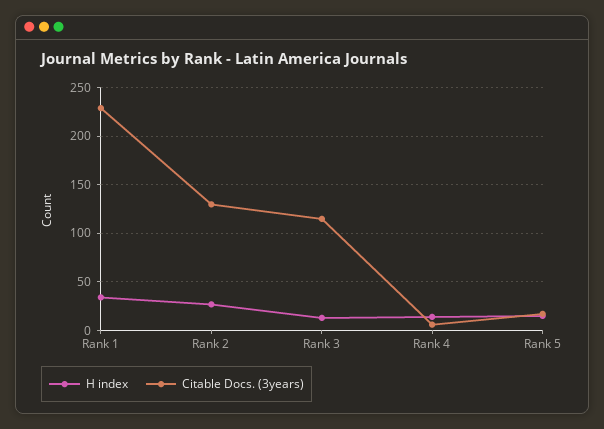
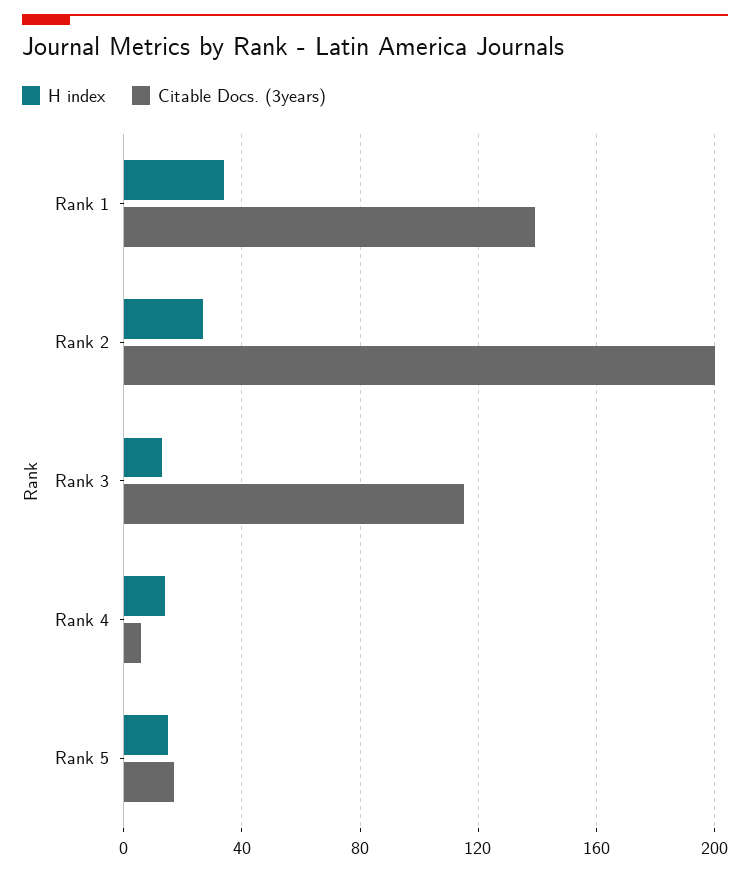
  {
    "H index": {
      "Rank 1": 35,
      "Rank 2": 25,
      "Rank 3": 15,
      "Rank 4": 15,
      "Rank 5": 15
    },
    "Citable Docs. (3years)": {
-     "Rank 1": 230,
+     "Rank 1": 140,
-     "Rank 2": 130,
+     "Rank 2": 200,
      "Rank 3": 115,
      "Rank 4": 5,
      "Rank 5": 15
    }
  }

